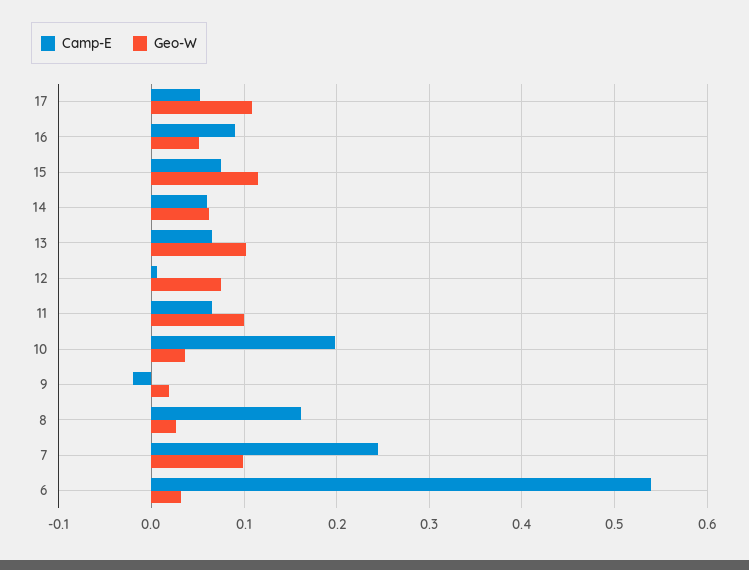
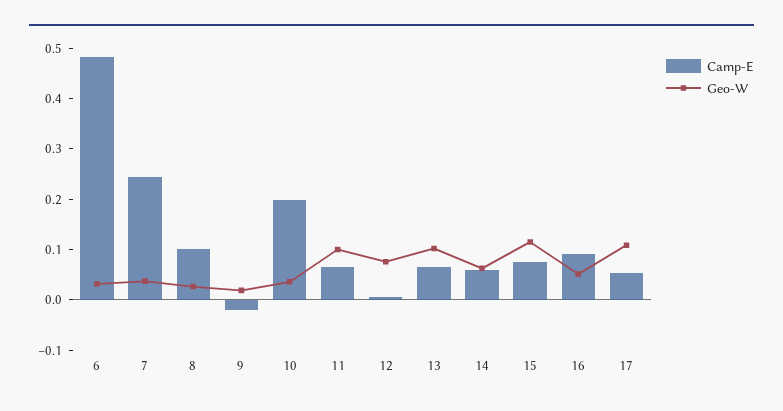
  {
    "Camp-E": {
      "17": 0.05,
      "16": 0.09,
      "15": 0.08,
      "14": 0.06,
      "13": 0.07,
      "12": 0.01,
      "11": 0.07,
      "10": 0.2,
      "9": -0.02,
-     "8": 0.16,
+     "8": 0.1,
      "7": 0.24,
-     "6": 0.54
+     "6": 0.48
    },
    "Geo-W": {
      "17": 0.11,
      "16": 0.05,
      "15": 0.12,
      "14": 0.06,
      "13": 0.1,
      "12": 0.08,
      "11": 0.1,
      "10": 0.04,
      "9": 0.02,
      "8": 0.03,
-     "7": 0.1,
+     "7": 0.04,
      "6": 0.03
    }
  }

